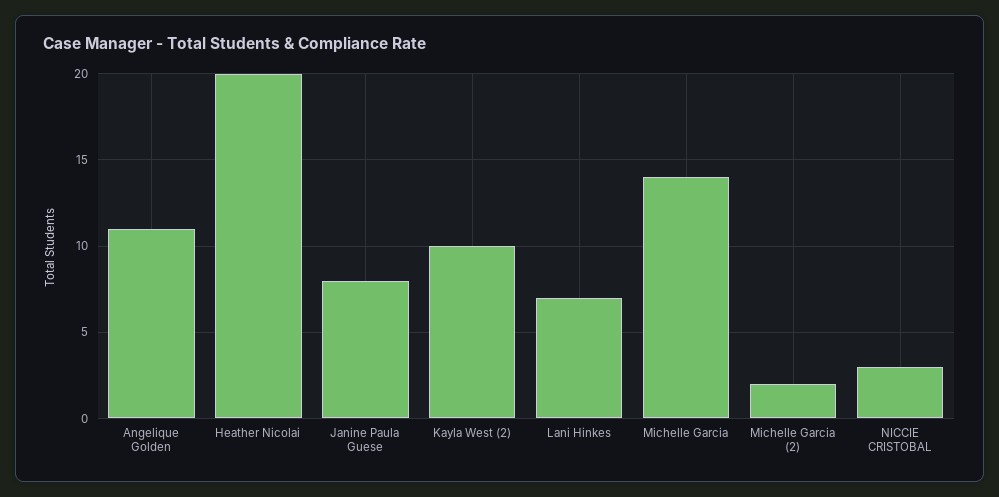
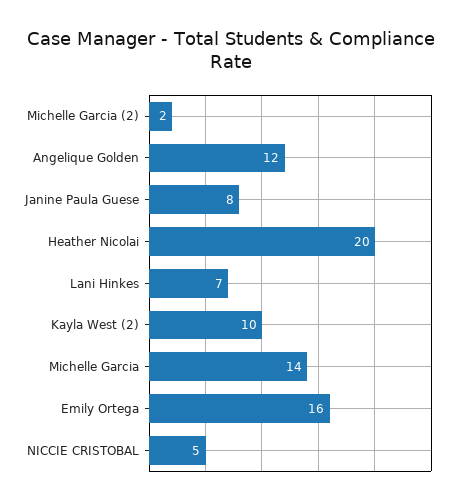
  {
-   "Angelique Golden": 11,
+   "Angelique Golden": 12,
    "Heather Nicolai": 20,
    "Janine Paula Guese": 8,
    "Kayla West (2)": 10,
    "Lani Hinkes": 7,
    "Michelle Garcia": 14,
    "Michelle Garcia (2)": 2,
-   "NICCIE CRISTOBAL": 3
+   "NICCIE CRISTOBAL": 5,
+   "Emily Ortega": 16
  }

